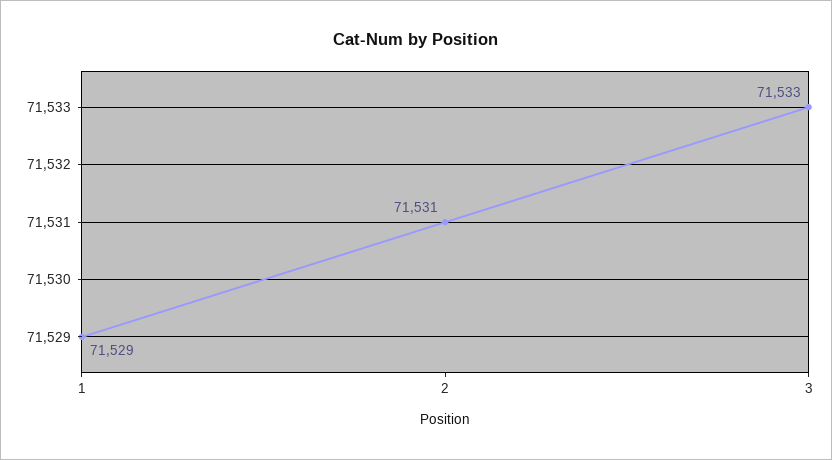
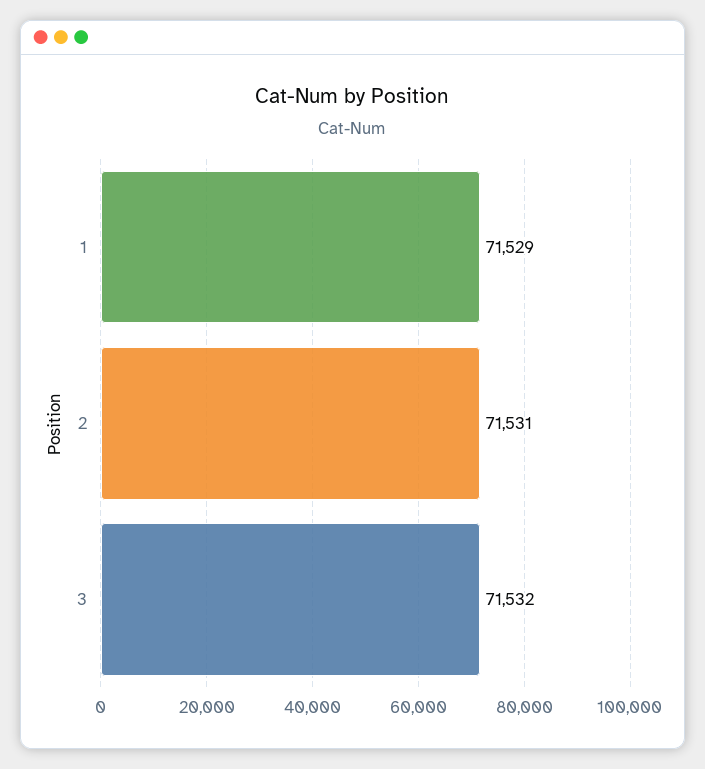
  {
    "1": 71529,
    "2": 71531,
-   "3": 71533
+   "3": 71532
  }

